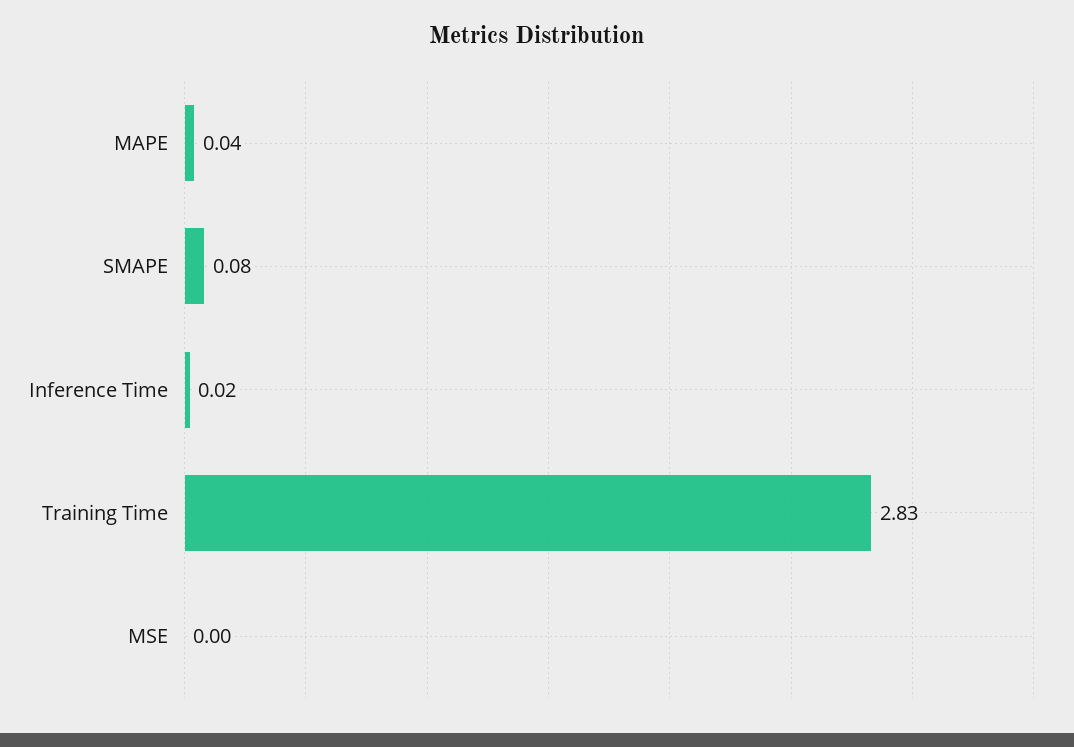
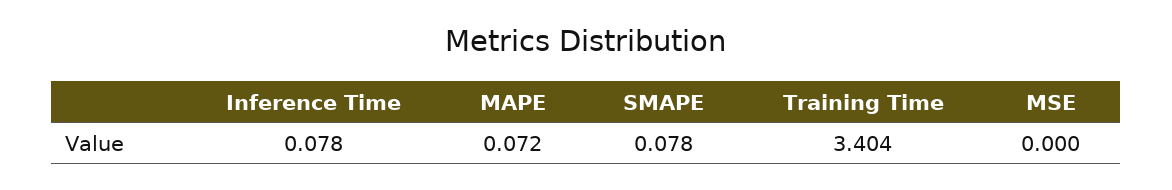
  {
-   "MAPE": 0.04,
+   "MAPE": 0.072,
    "SMAPE": 0.078,
-   "Inference Time": 0.02,
+   "Inference Time": 0.078,
-   "Training Time": 2.83,
+   "Training Time": 3.404,
    "MSE": 0
  }

